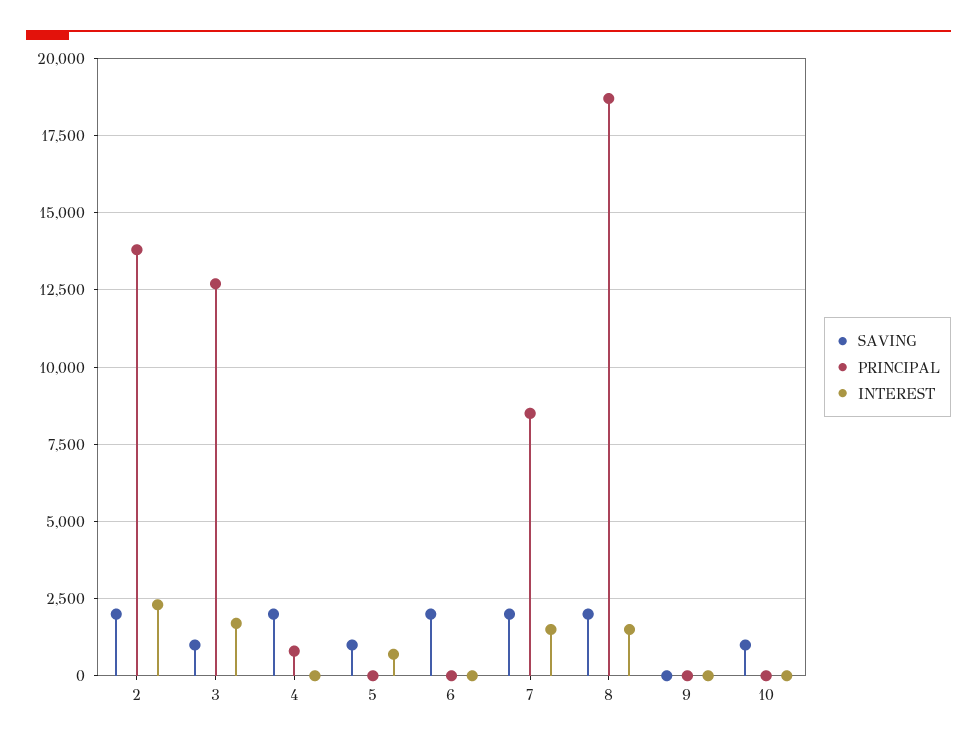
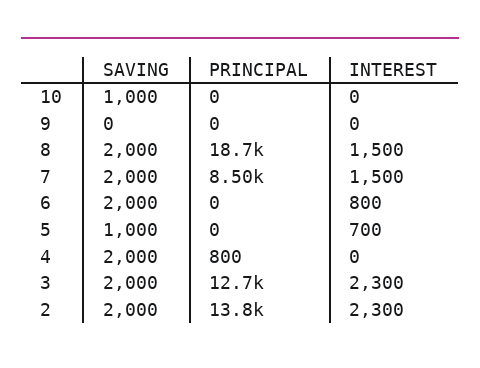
  {
    "SAVING": {
      "2": 2000,
-     "3": 1000,
+     "3": 2000,
      "4": 2000,
      "5": 1000,
      "6": 2000,
      "7": 2000,
      "8": 2000,
      "9": 0,
      "10": 1000
    },
    "PRINCIPAL": {
      "2": 13800,
      "3": 12700,
      "4": 800,
      "5": 0,
      "6": 0,
      "7": 8500,
      "8": 18700,
      "9": 0,
      "10": 0
    },
    "INTEREST": {
      "2": 2300,
-     "3": 1750,
+     "3": 2300,
      "4": 0,
      "5": 700,
-     "6": 0,
+     "6": 800,
      "7": 1500,
      "8": 1500,
      "9": 0,
      "10": 0
    }
  }

